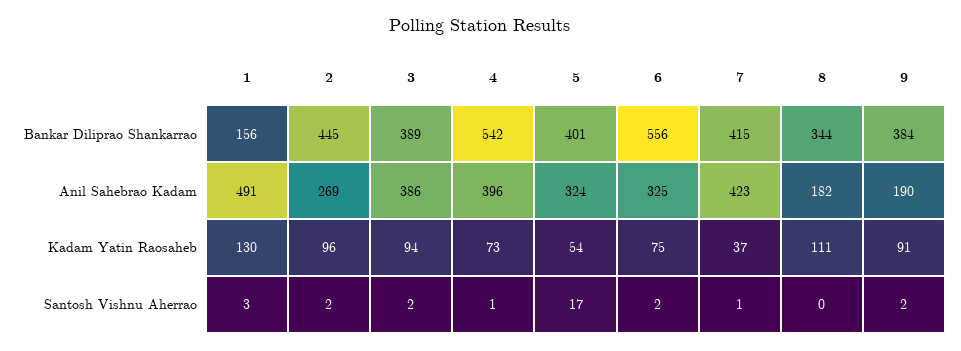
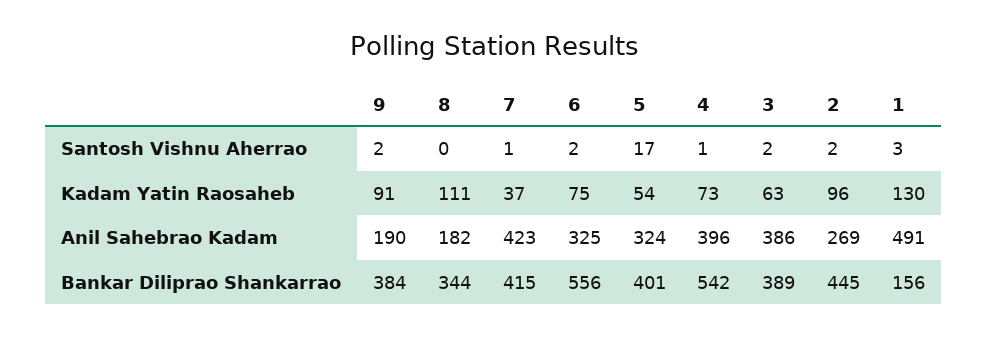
  {
    "1": {
      "Bankar Diliprao Shankarrao": 156,
      "Anil Sahebrao Kadam": 491,
      "Kadam Yatin Raosaheb": 130,
      "Santosh Vishnu Aherrao": 3
    },
    "2": {
      "Bankar Diliprao Shankarrao": 445,
      "Anil Sahebrao Kadam": 269,
      "Kadam Yatin Raosaheb": 96,
      "Santosh Vishnu Aherrao": 2
    },
    "3": {
      "Bankar Diliprao Shankarrao": 389,
      "Anil Sahebrao Kadam": 386,
-     "Kadam Yatin Raosaheb": 94,
+     "Kadam Yatin Raosaheb": 63,
      "Santosh Vishnu Aherrao": 2
    },
    "4": {
      "Bankar Diliprao Shankarrao": 542,
      "Anil Sahebrao Kadam": 396,
      "Kadam Yatin Raosaheb": 73,
      "Santosh Vishnu Aherrao": 1
    },
    "5": {
      "Bankar Diliprao Shankarrao": 401,
      "Anil Sahebrao Kadam": 324,
      "Kadam Yatin Raosaheb": 54,
      "Santosh Vishnu Aherrao": 17
    },
    "6": {
      "Bankar Diliprao Shankarrao": 556,
      "Anil Sahebrao Kadam": 325,
      "Kadam Yatin Raosaheb": 75,
      "Santosh Vishnu Aherrao": 2
    },
    "7": {
      "Bankar Diliprao Shankarrao": 415,
      "Anil Sahebrao Kadam": 423,
      "Kadam Yatin Raosaheb": 37,
      "Santosh Vishnu Aherrao": 1
    },
    "8": {
      "Bankar Diliprao Shankarrao": 344,
      "Anil Sahebrao Kadam": 182,
      "Kadam Yatin Raosaheb": 111,
      "Santosh Vishnu Aherrao": 0
    },
    "9": {
      "Bankar Diliprao Shankarrao": 384,
      "Anil Sahebrao Kadam": 190,
      "Kadam Yatin Raosaheb": 91,
      "Santosh Vishnu Aherrao": 2
    }
  }

